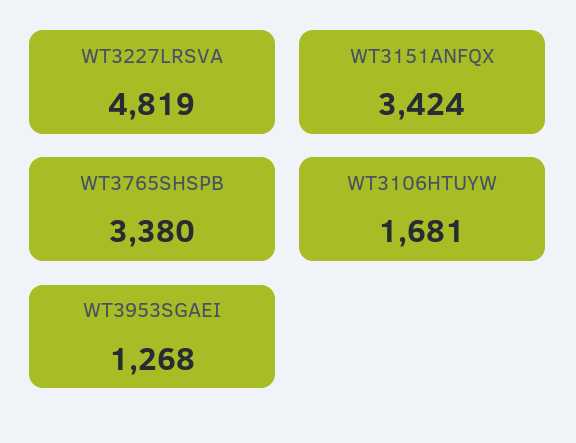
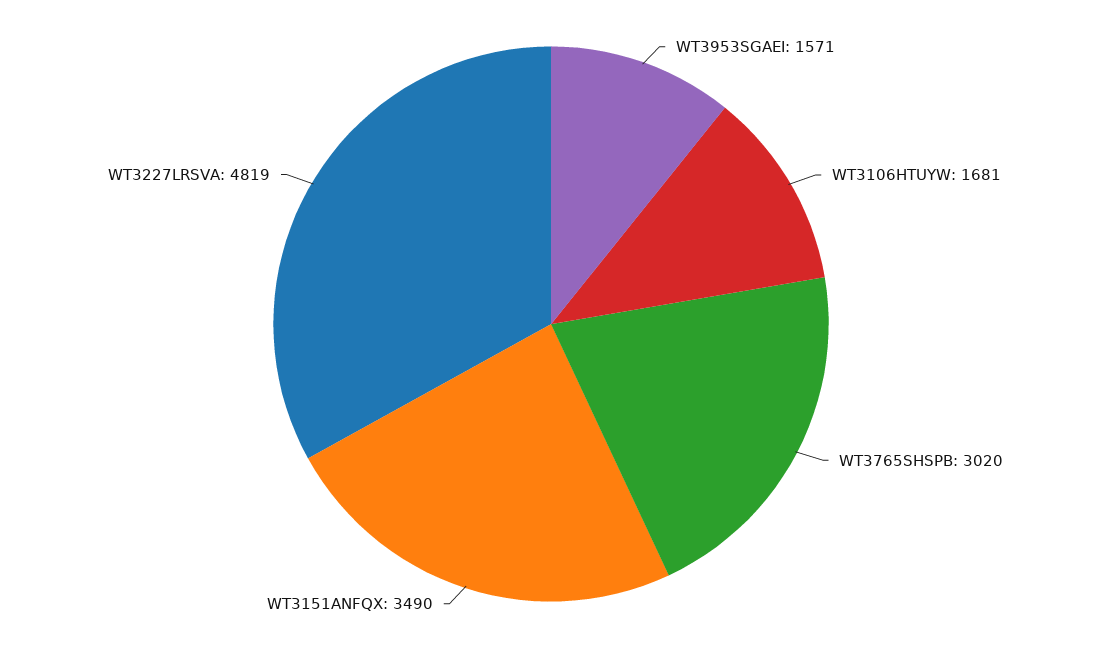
  {
    "WT3227LRSVA": 4819,
-   "WT3151ANFQX": 3424,
+   "WT3151ANFQX": 3490,
-   "WT3765SHSPB": 3380,
+   "WT3765SHSPB": 3020,
    "WT3106HTUYW": 1681,
-   "WT3953SGAEI": 1268
+   "WT3953SGAEI": 1571
  }

